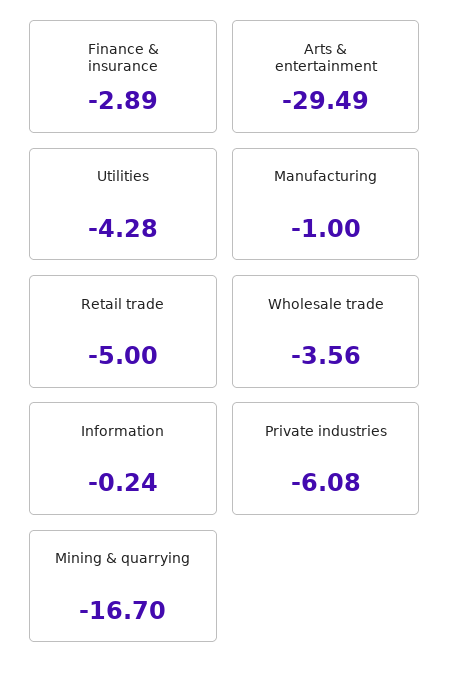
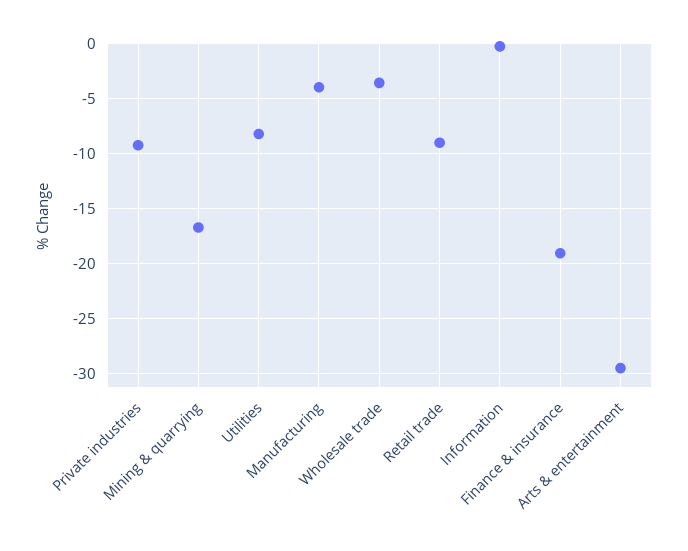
  {
-   "Finance & insurance": -2.89,
+   "Finance & insurance": -19,
    "Arts & entertainment": -29.49,
-   "Utilities": -4.28,
+   "Utilities": -8,
-   "Manufacturing": -1,
+   "Manufacturing": -4,
-   "Retail trade": -5,
+   "Retail trade": -9,
    "Wholesale trade": -3.56,
    "Information": -0.24,
-   "Private industries": -6.08,
+   "Private industries": -9,
    "Mining & quarrying": -16.7
  }

